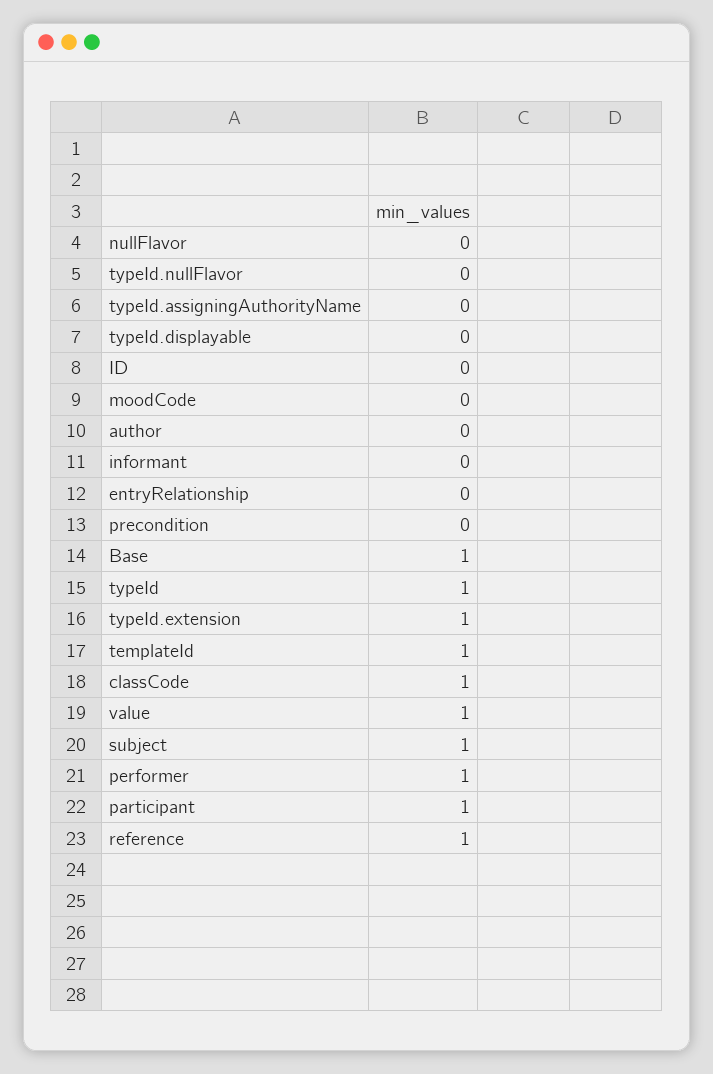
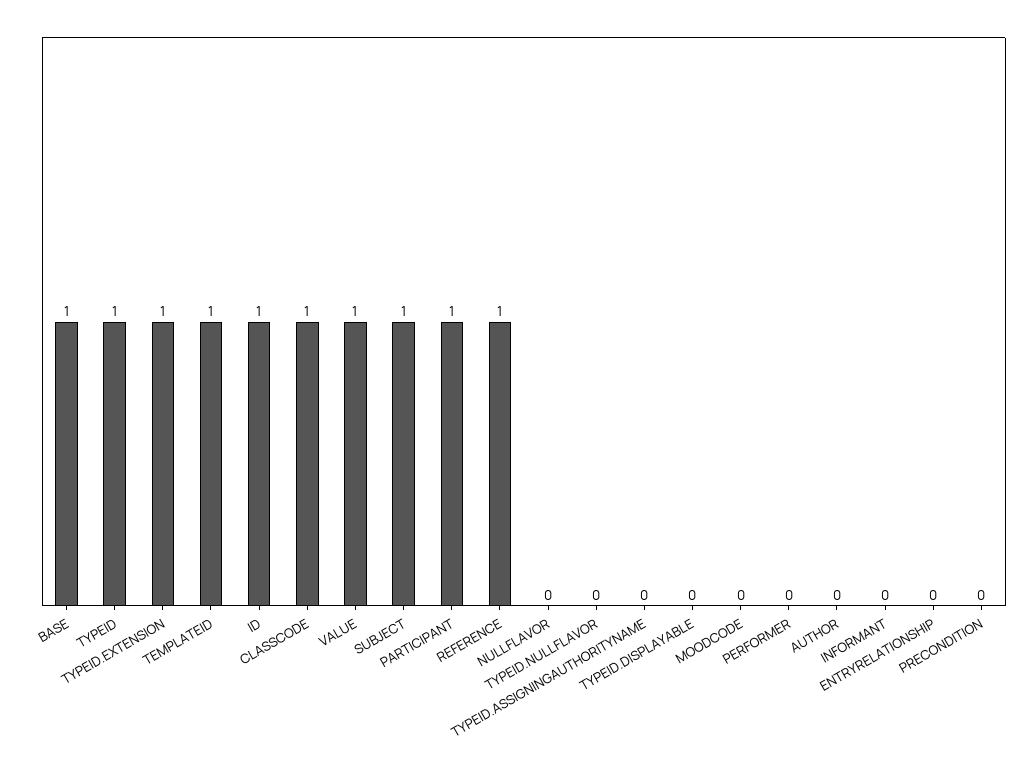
  {
    "nullFlavor": 0,
    "typeId.nullFlavor": 0,
    "typeId.assigningAuthorityName": 0,
    "typeId.displayable": 0,
-   "ID": 0,
+   "ID": 1,
    "moodCode": 0,
    "author": 0,
    "informant": 0,
    "entryRelationship": 0,
    "precondition": 0,
    "Base": 1,
    "typeId": 1,
    "typeId.extension": 1,
    "templateId": 1,
    "classCode": 1,
    "value": 1,
    "subject": 1,
-   "performer": 1,
+   "performer": 0,
    "participant": 1,
    "reference": 1
  }

